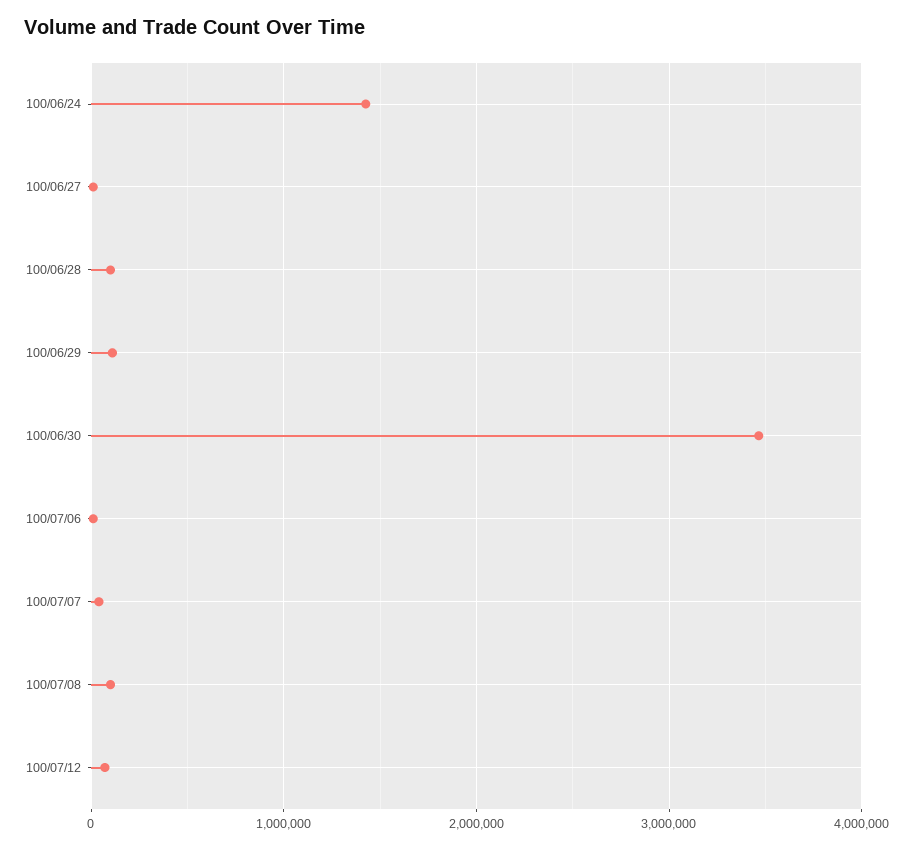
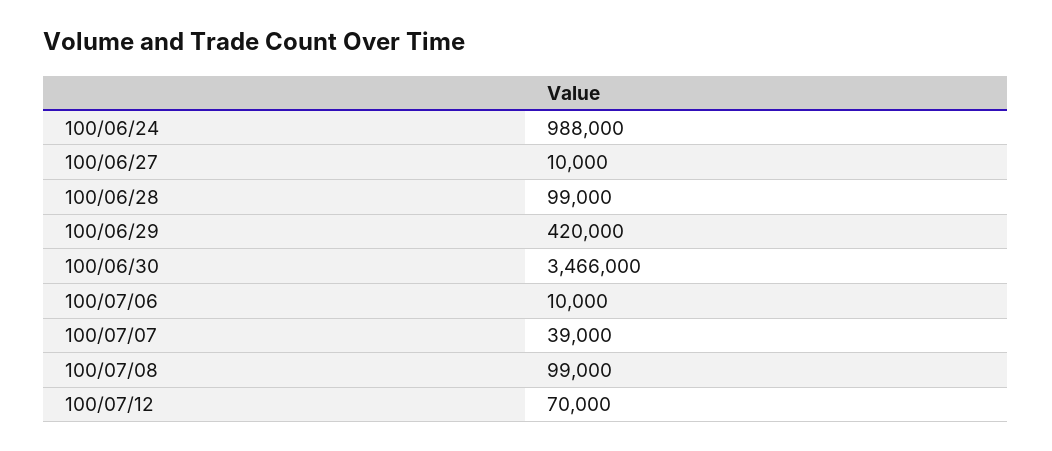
  {
-   "100/06/24": 1400000,
+   "100/06/24": 988000,
    "100/06/27": 10000,
    "100/06/28": 99000,
-   "100/06/29": 100000,
+   "100/06/29": 420000,
    "100/06/30": 3466000,
    "100/07/06": 10000,
    "100/07/07": 39000,
    "100/07/08": 99000,
    "100/07/12": 70000
  }

